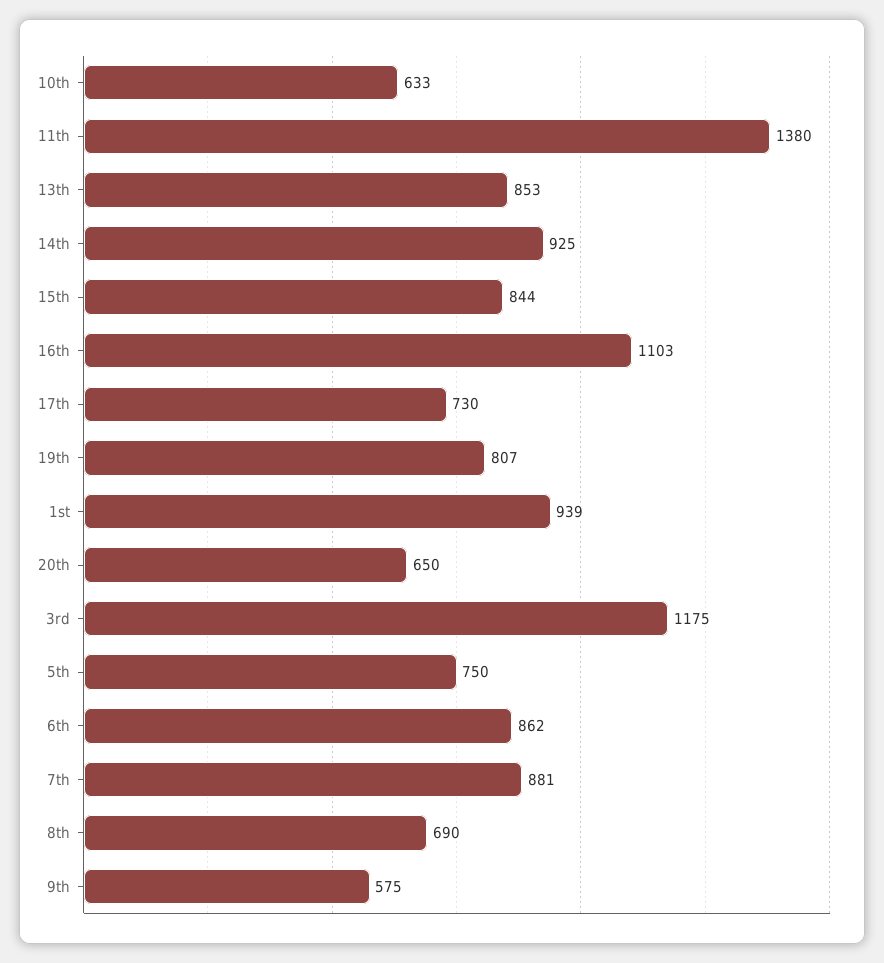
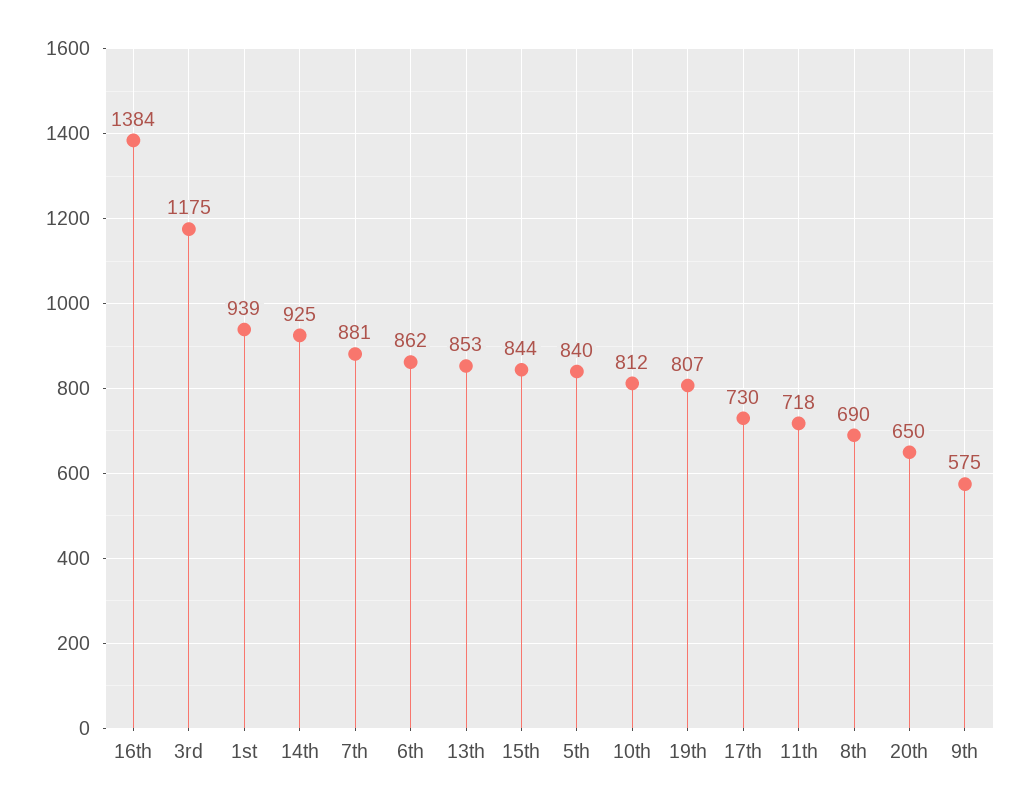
  {
-   "10th": 633,
+   "10th": 812,
-   "11th": 1380,
+   "11th": 718,
    "13th": 853,
    "14th": 925,
    "15th": 844,
-   "16th": 1103,
+   "16th": 1384,
    "17th": 730,
    "19th": 807,
    "1st": 939,
    "20th": 650,
    "3rd": 1175,
-   "5th": 750,
+   "5th": 840,
    "6th": 862,
    "7th": 881,
    "8th": 690,
    "9th": 575
  }

